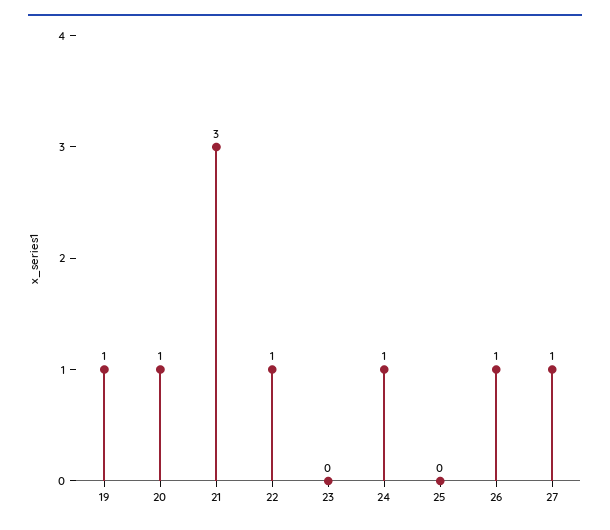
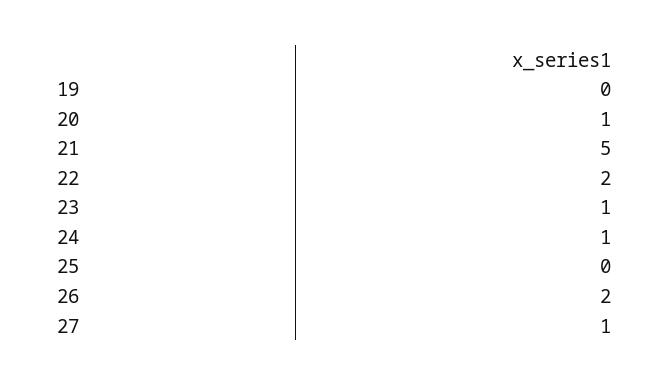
  {
-   "19": 1,
+   "19": 0,
    "20": 1,
-   "21": 3,
+   "21": 5,
-   "22": 1,
+   "22": 2,
-   "23": 0,
+   "23": 1,
    "24": 1,
    "25": 0,
-   "26": 1,
+   "26": 2,
    "27": 1
  }

